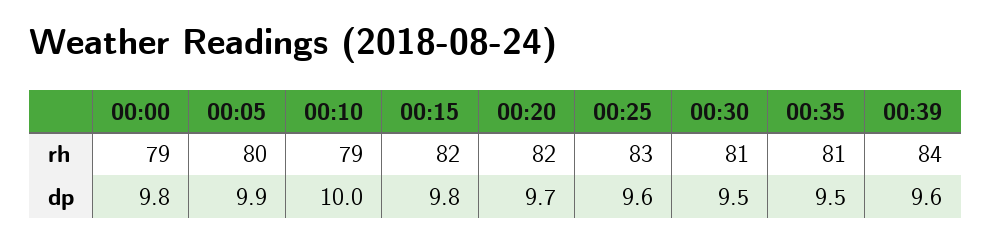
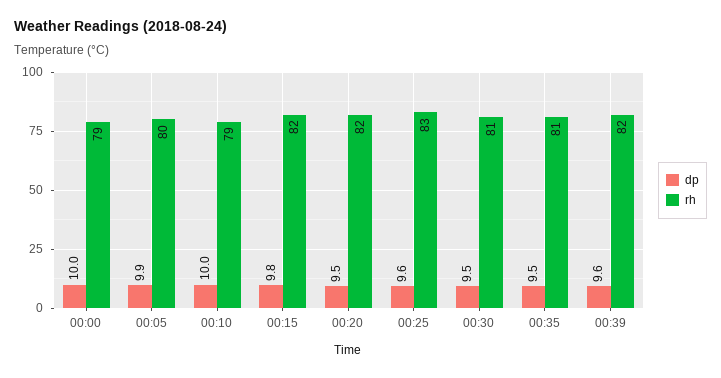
  {
    "rh": {
      "00:00": 79,
      "00:05": 80,
      "00:10": 79,
      "00:15": 82,
      "00:20": 82,
      "00:25": 83,
      "00:30": 81,
      "00:35": 81,
-     "00:39": 84
+     "00:39": 82
    },
    "dp": {
-     "00:00": 9.8,
+     "00:00": 10,
      "00:05": 9.9,
      "00:10": 10,
      "00:15": 9.8,
-     "00:20": 9.7,
+     "00:20": 9.5,
      "00:25": 9.6,
      "00:30": 9.5,
      "00:35": 9.5,
      "00:39": 9.6
    }
  }

